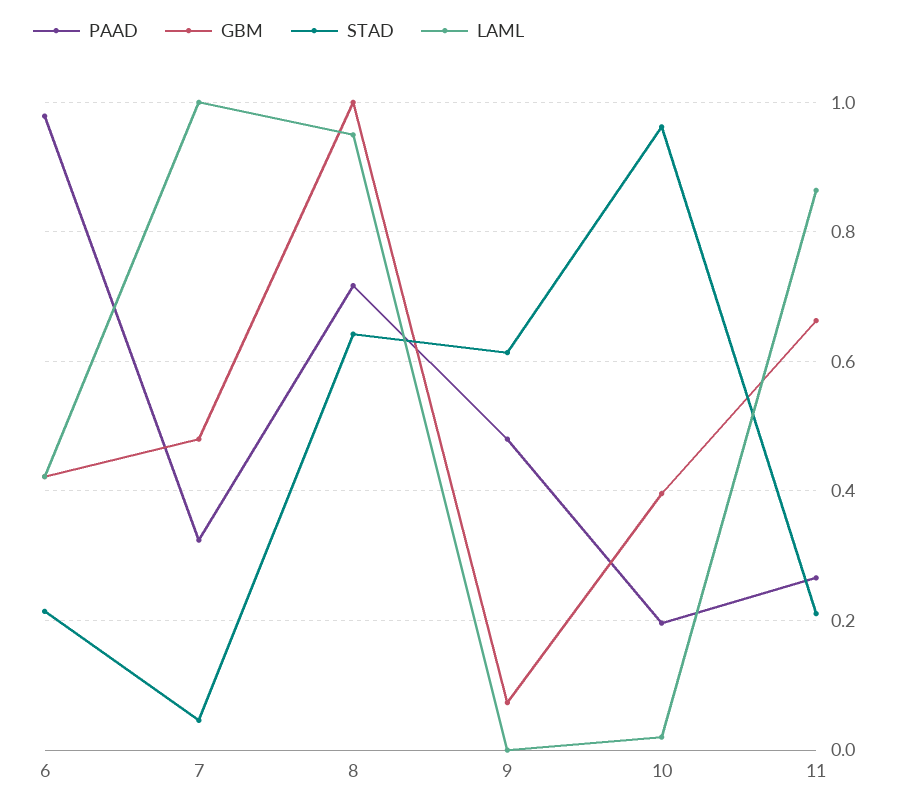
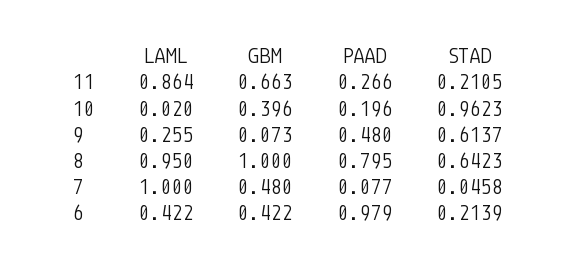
  {
    "PAAD": {
      "6": 0.979,
-     "7": 0.32,
+     "7": 0.077,
-     "8": 0.72,
+     "8": 0.795,
      "9": 0.48,
      "10": 0.196,
      "11": 0.266
    },
    "GBM": {
      "6": 0.422,
      "7": 0.48,
      "8": 1,
      "9": 0.073,
      "10": 0.396,
      "11": 0.663
    },
    "STAD": {
      "6": 0.2139,
      "7": 0.0458,
      "8": 0.6423,
      "9": 0.6137,
      "10": 0.9623,
      "11": 0.2105
    },
    "LAML": {
      "6": 0.422,
      "7": 1,
      "8": 0.95,
-     "9": 0,
+     "9": 0.255,
      "10": 0.02,
      "11": 0.864
    }
  }

